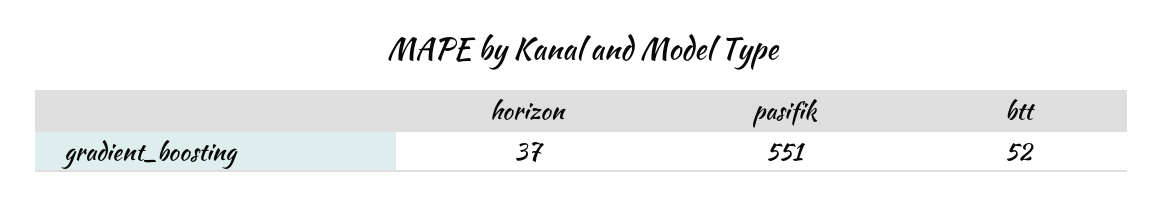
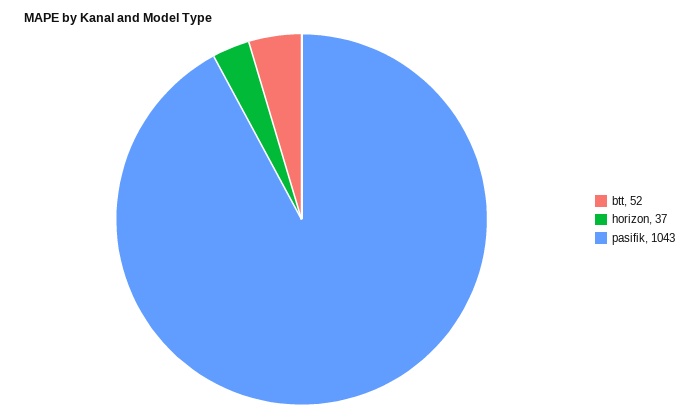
  {
    "horizon": 37,
-   "pasifik": 551,
+   "pasifik": 1043,
    "btt": 52
  }

